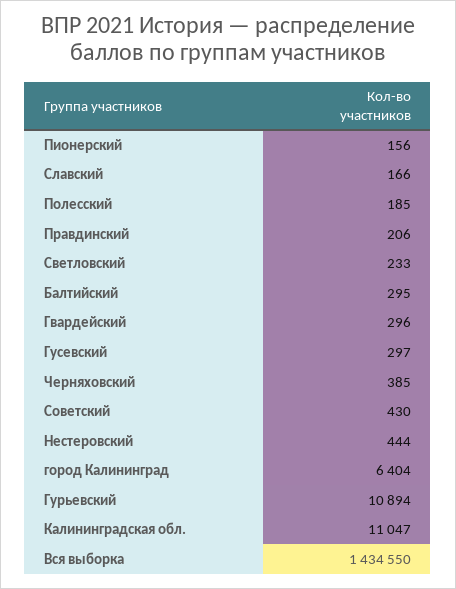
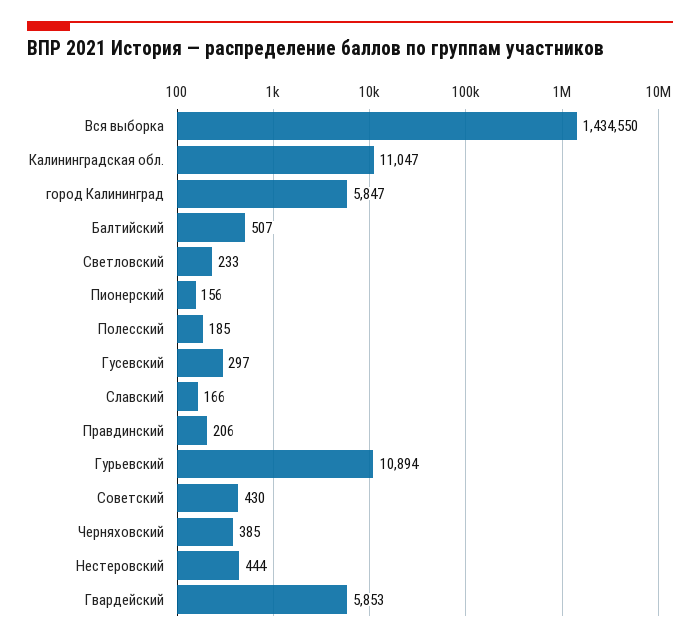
  {
    "Пионерский": 156,
    "Славский": 166,
    "Полесский": 185,
    "Правдинский": 206,
    "Светловский": 233,
-   "Балтийский": 295,
+   "Балтийский": 507,
-   "Гвардейский": 296,
+   "Гвардейский": 5853,
    "Гусевский": 297,
    "Черняховский": 385,
    "Советский": 430,
    "Нестеровский": 444,
-   "город Калининград": 6404,
+   "город Калининград": 5847,
    "Гурьевский": 10894,
    "Калининградская обл.": 11047,
    "Вся выборка": 1434550
  }

